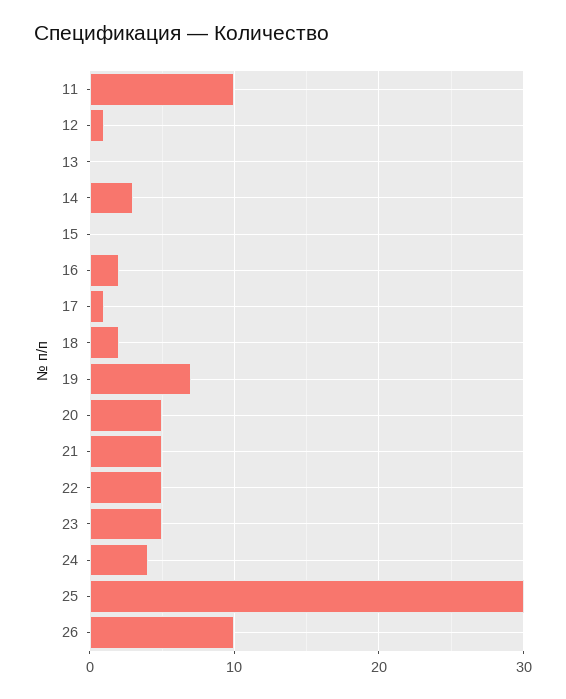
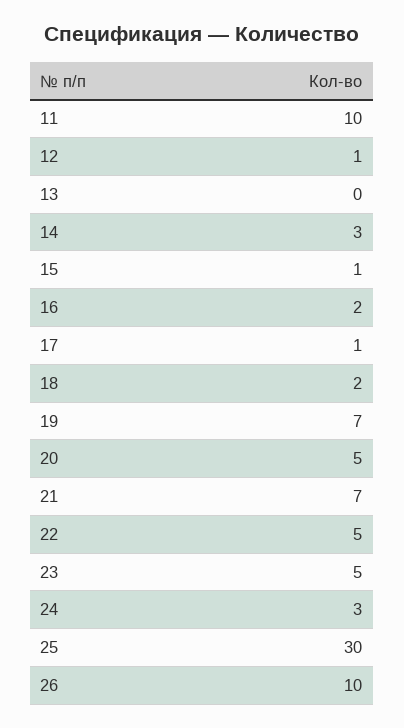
  {
    "11": 10,
    "12": 1,
    "13": 0,
    "14": 3,
-   "15": 0,
+   "15": 1,
    "16": 2,
    "17": 1,
    "18": 2,
    "19": 7,
    "20": 5,
-   "21": 5,
+   "21": 7,
    "22": 5,
    "23": 5,
-   "24": 4,
+   "24": 3,
    "25": 30,
    "26": 10
  }

